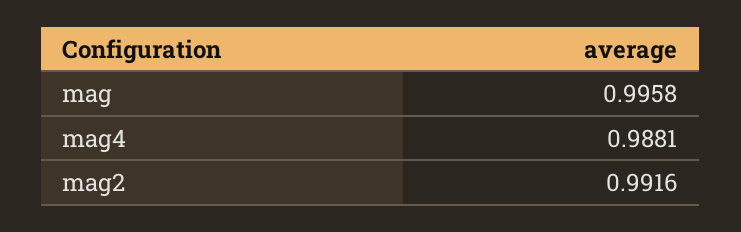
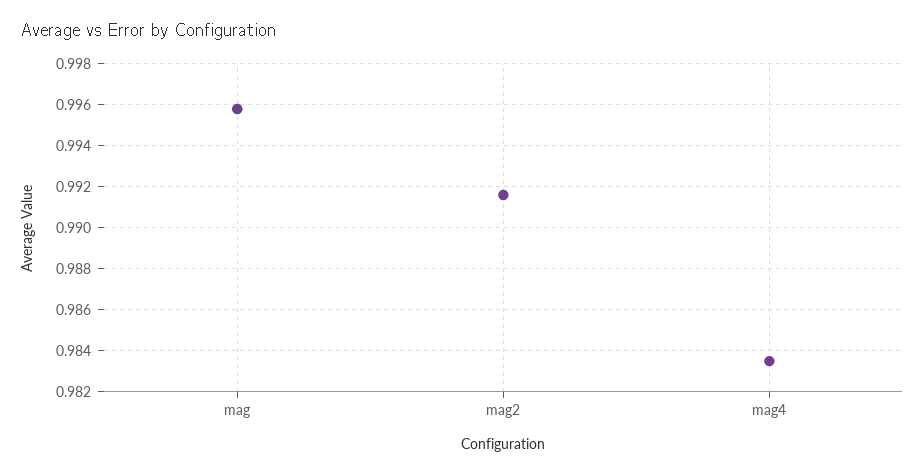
  {
    "mag": 0.9958,
-   "mag4": 0.9881,
+   "mag4": 0.9835,
    "mag2": 0.9916
  }

